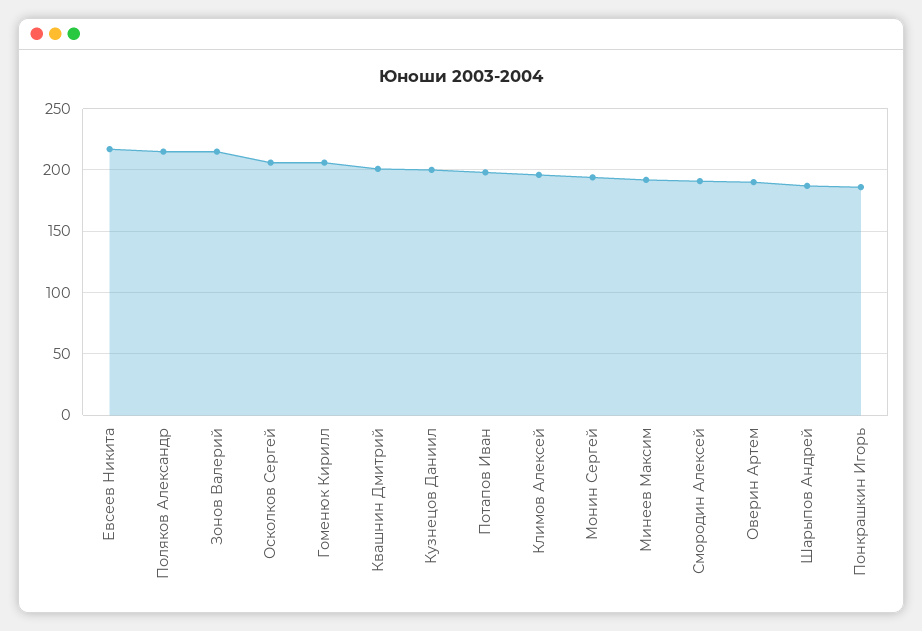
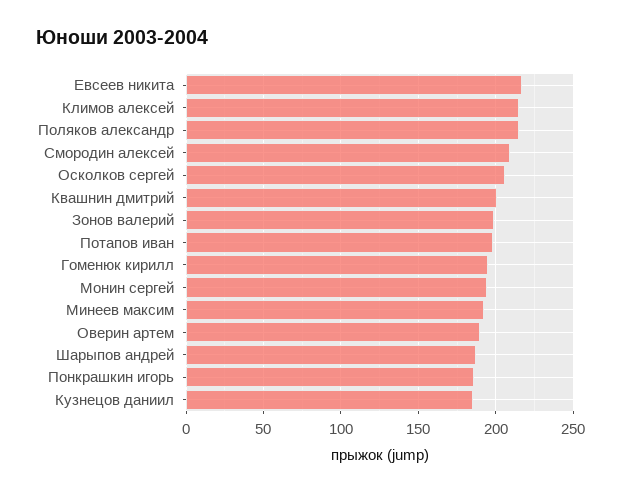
  {
    "Евсеев Никита": 215,
    "Поляков Александр": 215,
-   "Зонов Валерий": 215,
+   "Зонов Валерий": 200,
    "Осколков Сергей": 205,
-   "Гоменюк Кирилл": 205,
+   "Гоменюк Кирилл": 195,
    "Квашнин Дмитрий": 200,
-   "Кузнецов Даниил": 200,
+   "Кузнецов Даниил": 185,
    "Потапов Иван": 200,
-   "Климов Алексей": 195,
+   "Климов Алексей": 215,
    "Монин Сергей": 195,
    "Минеев Максим": 190,
-   "Смородин Алексей": 190,
+   "Смородин Алексей": 210,
    "Оверин Артем": 190,
    "Шарыпов Андрей": 185,
    "Понкрашкин Игорь": 185
  }

